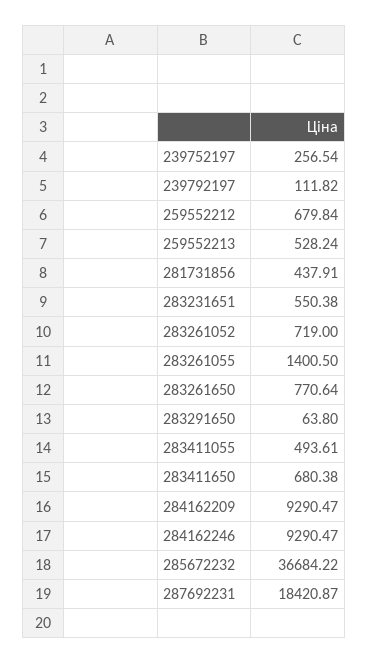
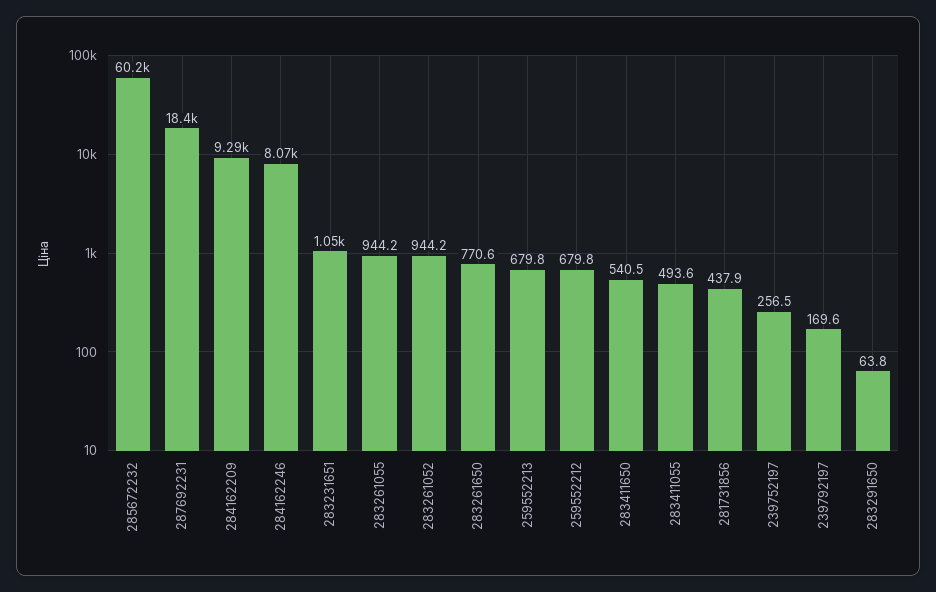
  {
    "239752197": 256.54,
-   "239792197": 111.82,
+   "239792197": 169.6,
    "259552212": 679.84,
-   "259552213": 528.24,
+   "259552213": 679.8,
    "281731856": 437.91,
-   "283231651": 550.38,
+   "283231651": 1050,
-   "283261052": 719,
+   "283261052": 944.2,
-   "283261055": 1400.5,
+   "283261055": 944.2,
    "283261650": 770.64,
    "283291650": 63.8,
    "283411055": 493.61,
-   "283411650": 680.38,
+   "283411650": 540.5,
    "284162209": 9290.47,
-   "284162246": 9290.47,
+   "284162246": 8070,
-   "285672232": 36684.22,
+   "285672232": 60200,
    "287692231": 18420.87
  }

